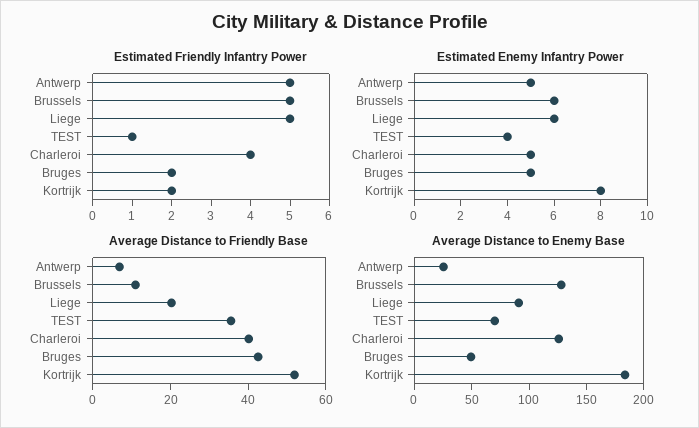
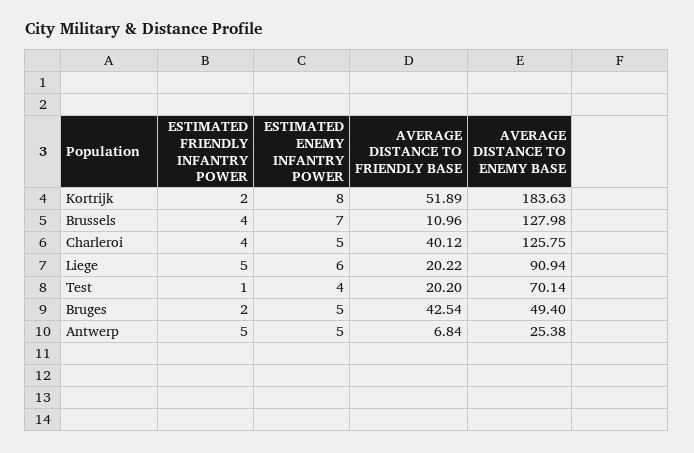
  {
    "Estimated Friendly Infantry Power": {
      "Antwerp": 5,
-     "Brussels": 5,
+     "Brussels": 4,
      "Liege": 5,
      "TEST": 1,
      "Charleroi": 4,
      "Bruges": 2,
      "Kortrijk": 2
    },
    "Estimated Enemy Infantry Power": {
      "Antwerp": 5,
-     "Brussels": 6,
+     "Brussels": 7,
      "Liege": 6,
      "TEST": 4,
      "Charleroi": 5,
      "Bruges": 5,
      "Kortrijk": 8
    },
    "Average Distance to Friendly Base": {
      "Antwerp": 6.84,
      "Brussels": 10.96,
      "Liege": 20.22,
-     "TEST": 35,
+     "TEST": 20.2,
      "Charleroi": 40.12,
      "Bruges": 42.54,
      "Kortrijk": 51.89
    },
    "Average Distance to Enemy Base": {
      "Antwerp": 25.38,
      "Brussels": 127.98,
      "Liege": 90.94,
      "TEST": 70.14,
      "Charleroi": 125.75,
      "Bruges": 49.4,
      "Kortrijk": 183.63
    }
  }

